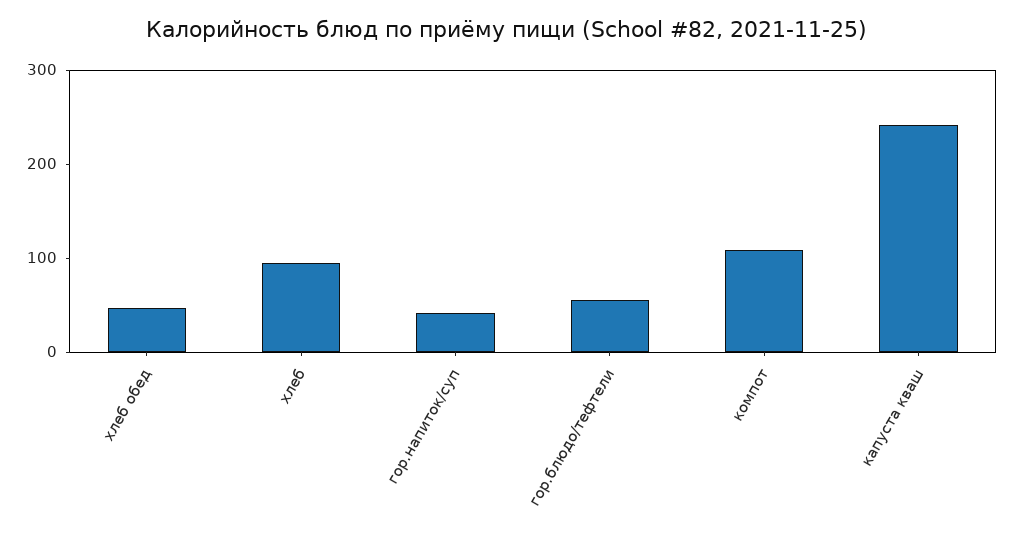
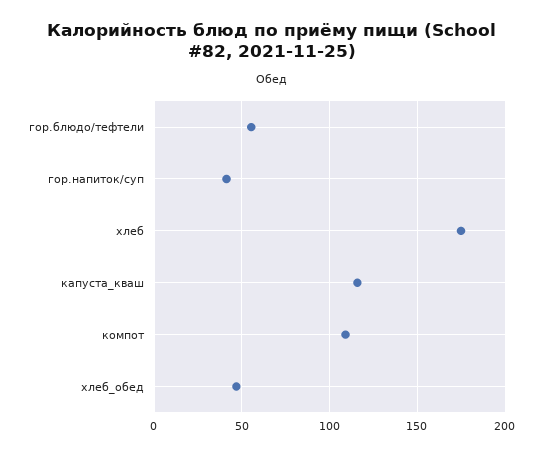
  {
    "хлеб обед": 45,
-   "хлеб": 100,
+   "хлеб": 175,
    "гор.напиток/суп": 40,
    "гор.блюдо/тефтели": 55,
    "компот": 110,
-   "капуста кваш": 240
+   "капуста кваш": 115
  }

